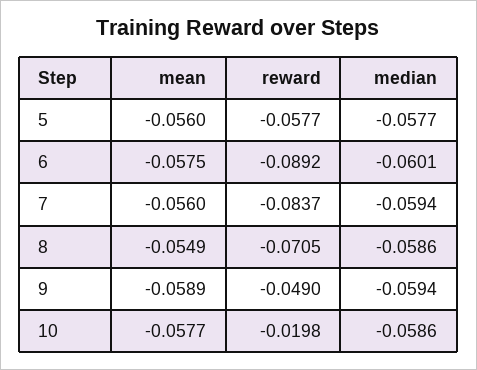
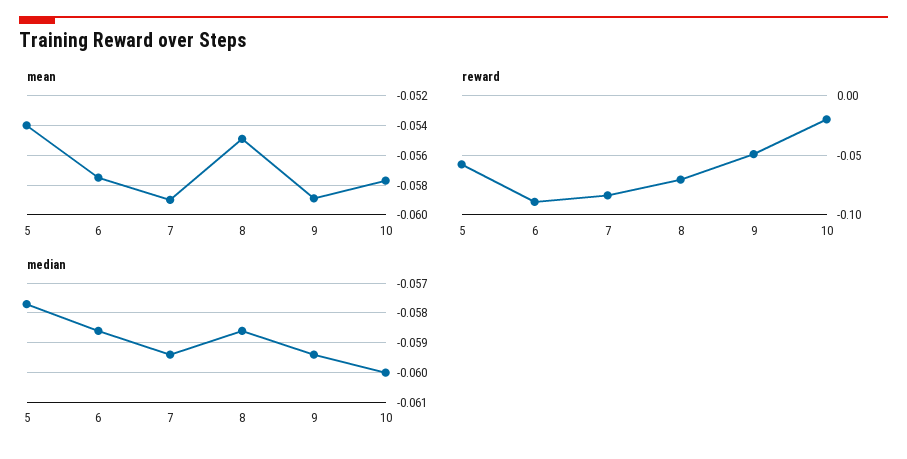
  {
    "mean": {
-     "5": -0.056,
+     "5": -0.054,
      "6": -0.0575,
-     "7": -0.056,
+     "7": -0.059,
      "8": -0.0549,
      "9": -0.0589,
      "10": -0.0577
    },
    "reward": {
      "5": -0.0577,
      "6": -0.0892,
      "7": -0.0837,
      "8": -0.0705,
      "9": -0.049,
      "10": -0.0198
    },
    "median": {
      "5": -0.0577,
-     "6": -0.0601,
+     "6": -0.0585,
      "7": -0.0594,
      "8": -0.0586,
      "9": -0.0594,
-     "10": -0.0586
+     "10": -0.06
    }
  }

